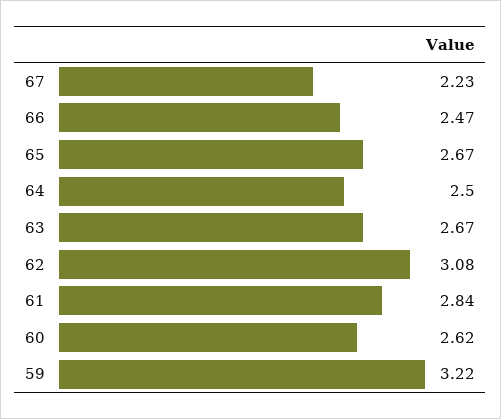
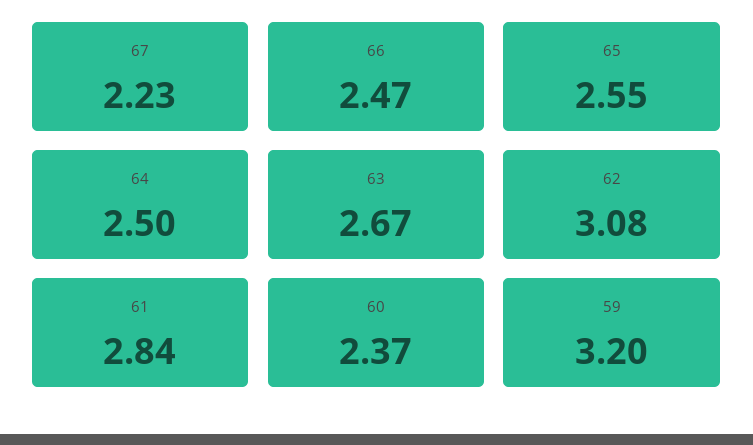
  {
    "67": 2.23,
    "66": 2.47,
-   "65": 2.67,
+   "65": 2.55,
    "64": 2.5,
    "63": 2.67,
    "62": 3.08,
    "61": 2.84,
-   "60": 2.62,
+   "60": 2.37,
-   "59": 3.22
+   "59": 3.2
  }

